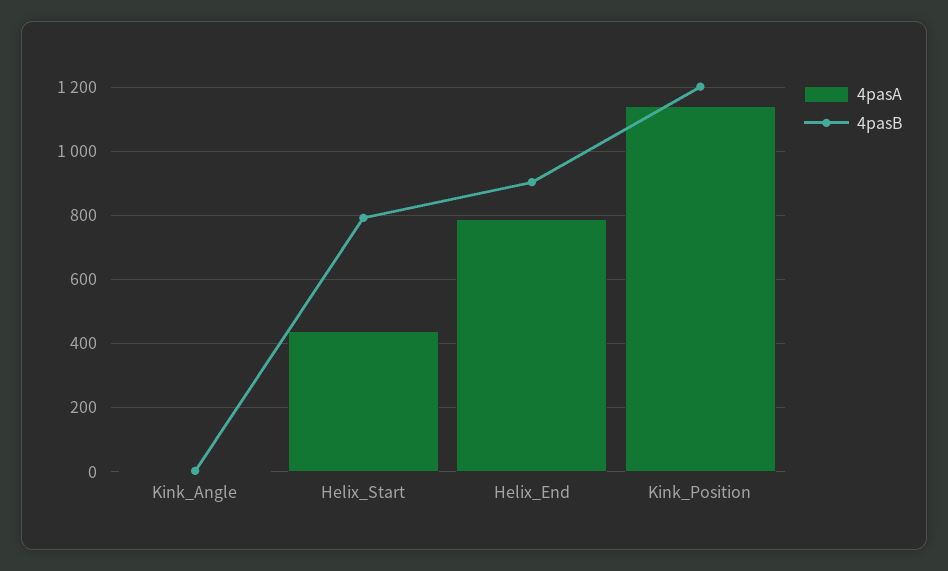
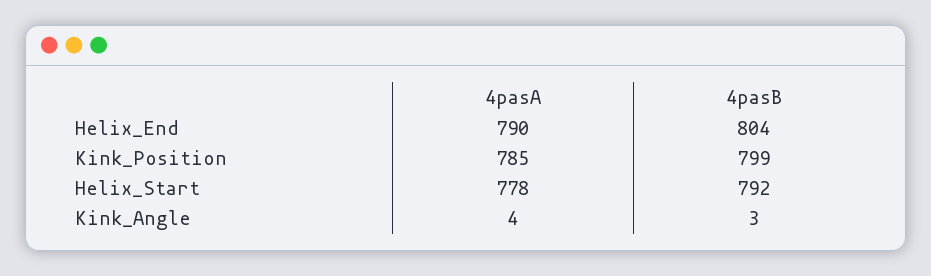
  {
    "4pasA": {
      "Kink_Angle": 4,
-     "Helix_Start": 440,
+     "Helix_Start": 778,
      "Helix_End": 790,
-     "Kink_Position": 1140
+     "Kink_Position": 785
    },
    "4pasB": {
      "Kink_Angle": 3,
      "Helix_Start": 792,
-     "Helix_End": 900,
+     "Helix_End": 804,
-     "Kink_Position": 1200
+     "Kink_Position": 799
    }
  }

